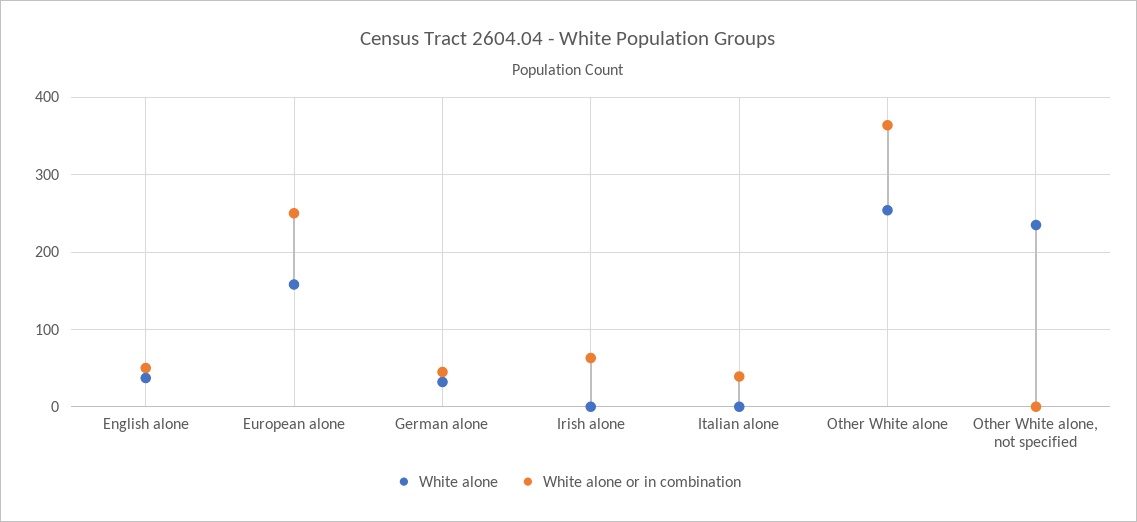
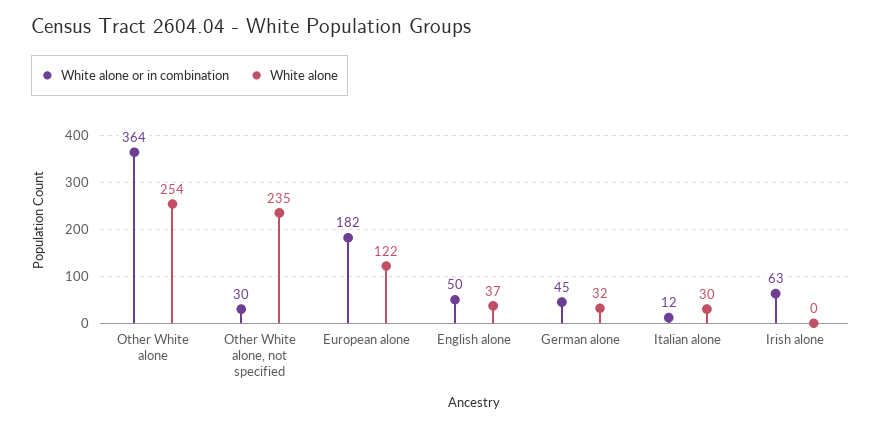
  {
    "White alone": {
      "English alone": 37,
-     "European alone": 160,
+     "European alone": 122,
      "German alone": 32,
      "Irish alone": 0,
-     "Italian alone": 0,
+     "Italian alone": 30,
      "Other White alone": 254,
      "Other White alone, not specified": 235
    },
    "White alone or in combination": {
      "English alone": 50,
-     "European alone": 250,
+     "European alone": 182,
      "German alone": 45,
      "Irish alone": 63,
-     "Italian alone": 40,
+     "Italian alone": 12,
      "Other White alone": 364,
-     "Other White alone, not specified": 0
+     "Other White alone, not specified": 30
    }
  }

